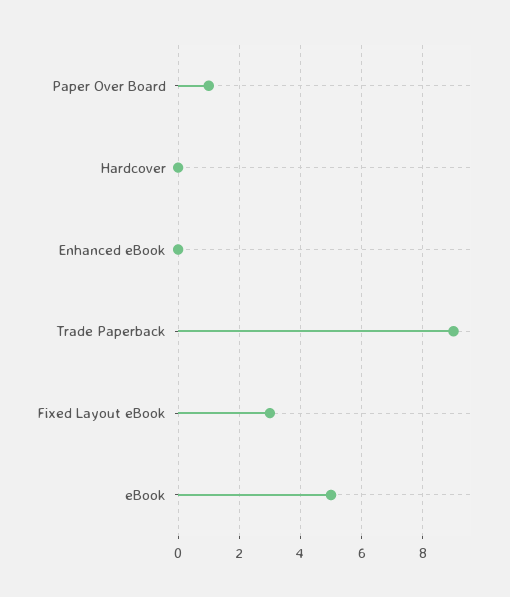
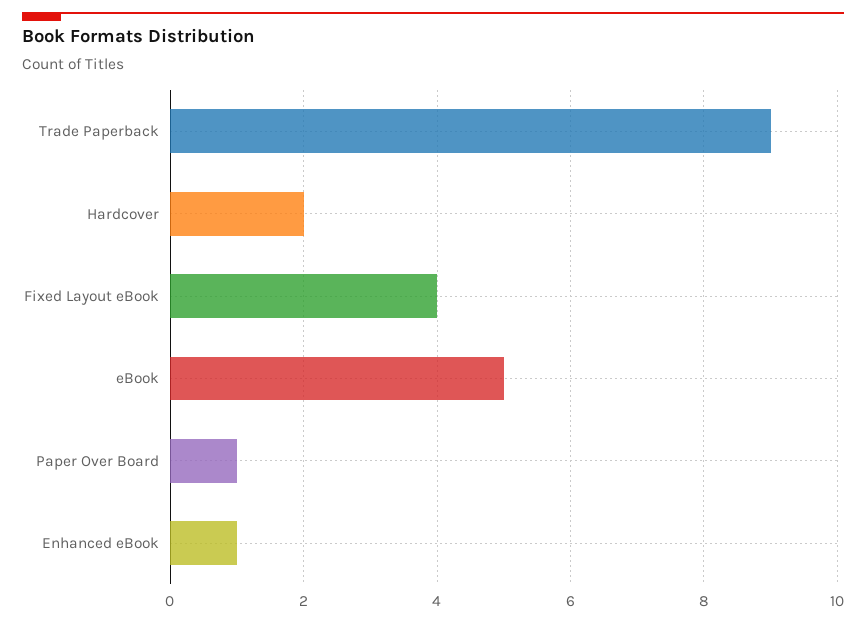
  {
    "Paper Over Board": 1,
-   "Hardcover": 0,
+   "Hardcover": 2,
-   "Enhanced eBook": 0,
+   "Enhanced eBook": 1,
    "Trade Paperback": 9,
-   "Fixed Layout eBook": 3,
+   "Fixed Layout eBook": 4,
    "eBook": 5
  }

